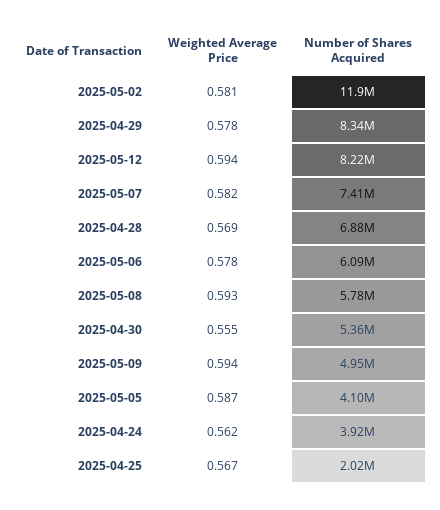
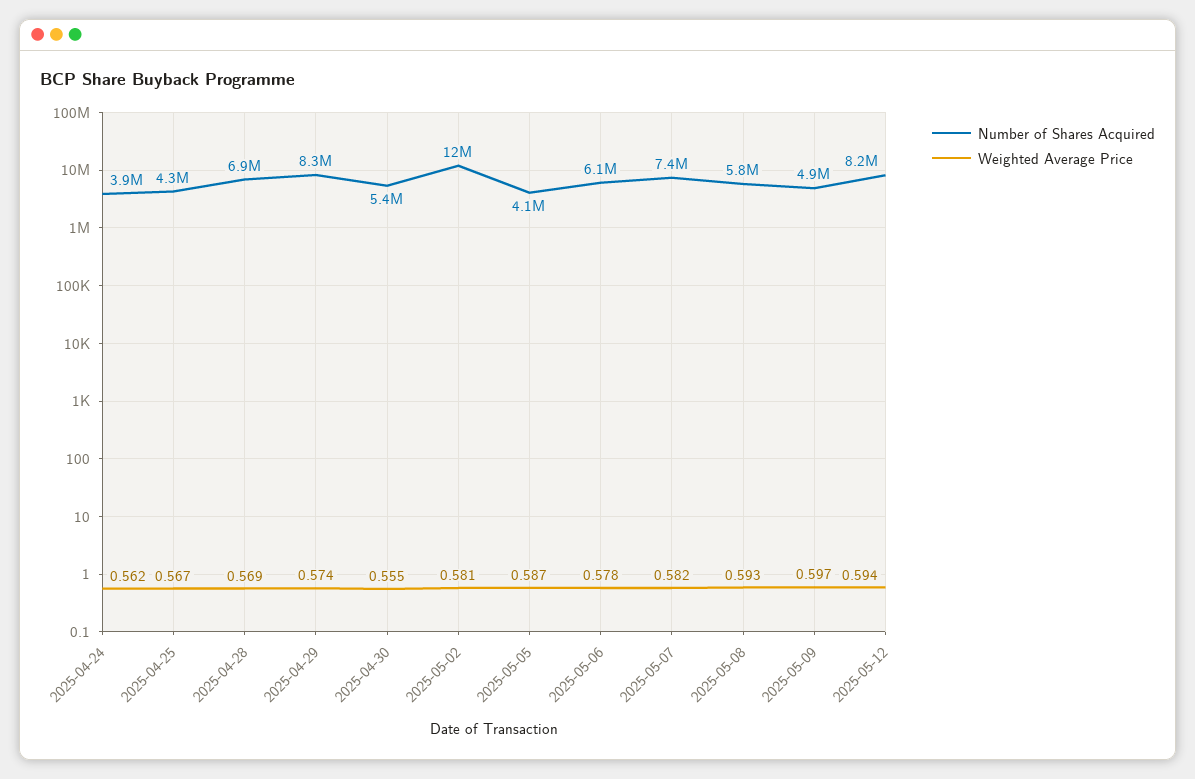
  {
    "Weighted Average Price": {
      "2025-05-02": 0.581,
-     "2025-04-29": 0.578,
+     "2025-04-29": 0.574,
      "2025-05-12": 0.594,
      "2025-05-07": 0.582,
      "2025-04-28": 0.569,
      "2025-05-06": 0.578,
      "2025-05-08": 0.593,
      "2025-04-30": 0.555,
-     "2025-05-09": 0.594,
+     "2025-05-09": 0.597,
      "2025-05-05": 0.587,
      "2025-04-24": 0.562,
      "2025-04-25": 0.567
    },
    "Number of Shares Acquired": {
      "2025-05-02": 11900000,
      "2025-04-29": 8340000,
      "2025-05-12": 8220000,
      "2025-05-07": 7410000,
      "2025-04-28": 6880000,
      "2025-05-06": 6090000,
      "2025-05-08": 5780000,
      "2025-04-30": 5360000,
      "2025-05-09": 4950000,
      "2025-05-05": 4100000,
      "2025-04-24": 3920000,
-     "2025-04-25": 2020000
+     "2025-04-25": 4300000
    }
  }

